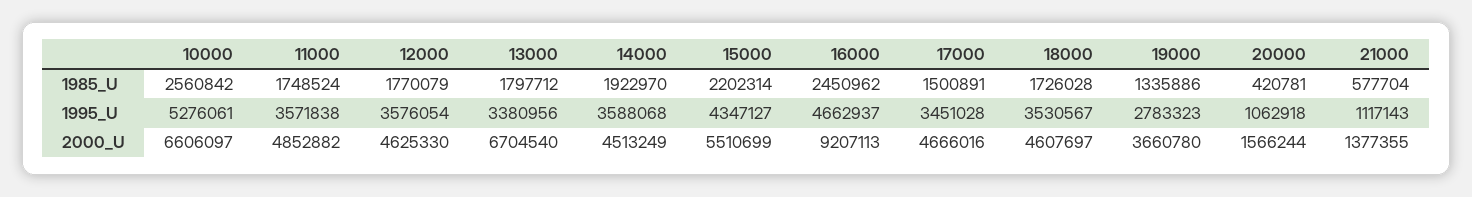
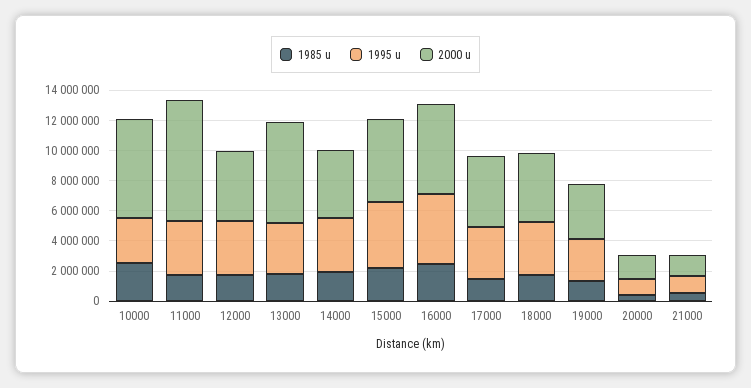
  {
    "1985_U": {
      "10000": 2560842,
      "11000": 1748524,
      "12000": 1770079,
      "13000": 1797712,
      "14000": 1922970,
      "15000": 2202314,
      "16000": 2450962,
      "17000": 1500891,
      "18000": 1726028,
      "19000": 1335886,
      "20000": 420781,
      "21000": 577704
    },
    "1995_U": {
-     "10000": 5276061,
+     "10000": 3000000,
      "11000": 3571838,
      "12000": 3576054,
      "13000": 3380956,
      "14000": 3588068,
      "15000": 4347127,
      "16000": 4662937,
      "17000": 3451028,
      "18000": 3530567,
      "19000": 2783323,
      "20000": 1062918,
      "21000": 1117143
    },
    "2000_U": {
      "10000": 6606097,
-     "11000": 4852882,
+     "11000": 8000000,
      "12000": 4625330,
      "13000": 6704540,
      "14000": 4513249,
      "15000": 5510699,
-     "16000": 9207113,
+     "16000": 6000000,
      "17000": 4666016,
      "18000": 4607697,
      "19000": 3660780,
      "20000": 1566244,
      "21000": 1377355
    }
  }

